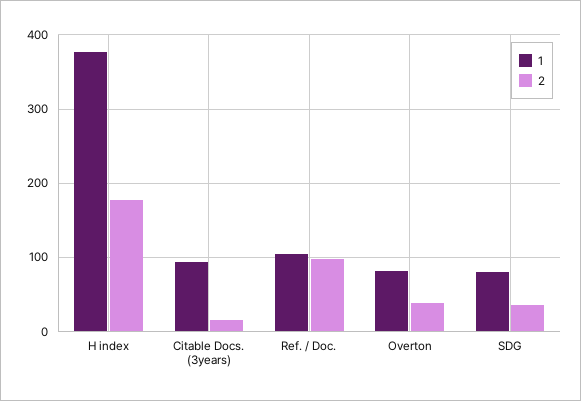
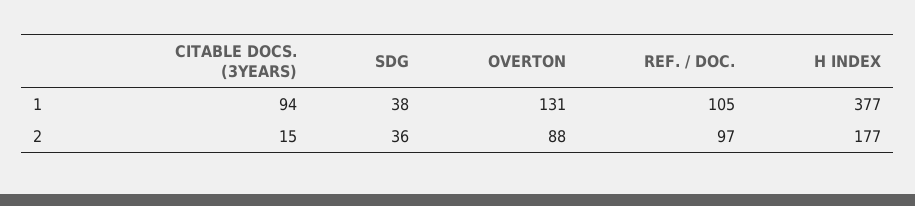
  {
    "1": {
      "H index": 377,
      "Citable Docs. (3years)": 94,
      "Ref. / Doc.": 105,
-     "Overton": 80,
+     "Overton": 131,
-     "SDG": 80
+     "SDG": 38
    },
    "2": {
      "H index": 177,
      "Citable Docs. (3years)": 15,
      "Ref. / Doc.": 97,
-     "Overton": 40,
+     "Overton": 88,
      "SDG": 36
    }
  }

